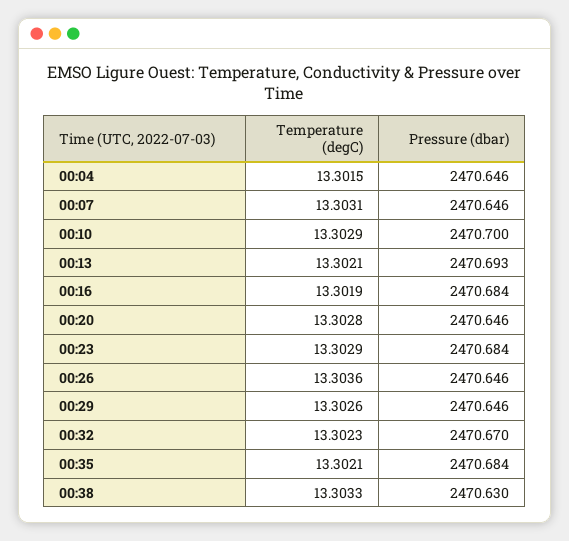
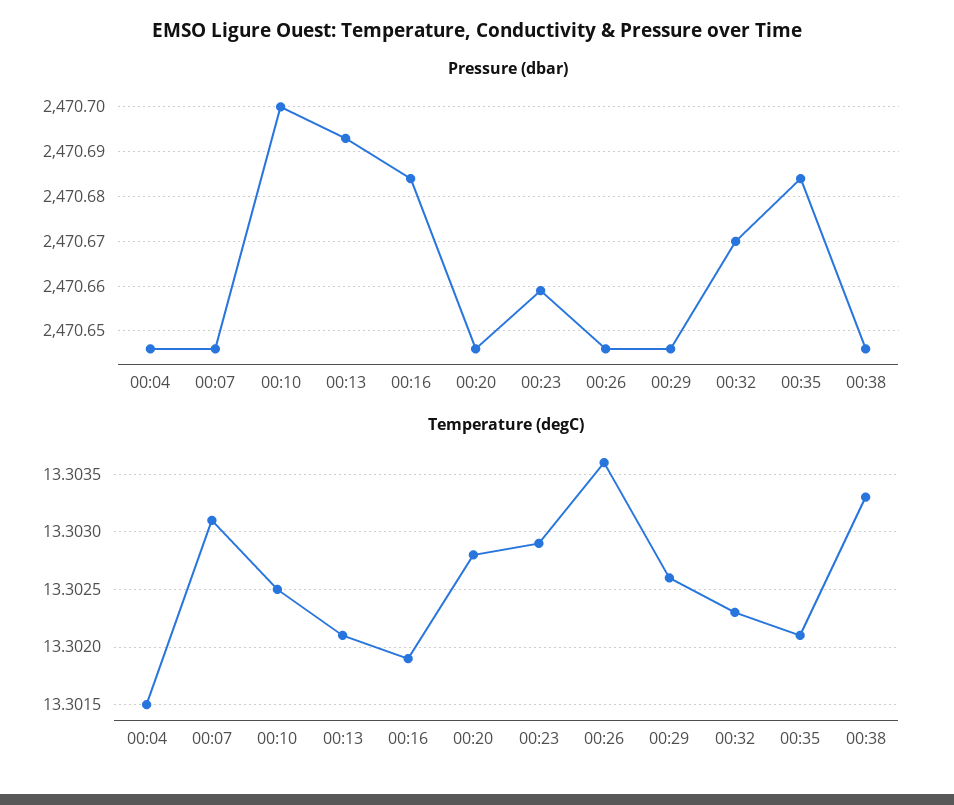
  {
    "Temperature (degC)": {
      "00:04": 13.3015,
      "00:07": 13.3031,
-     "00:10": 13.3029,
+     "00:10": 13.3025,
      "00:13": 13.3021,
      "00:16": 13.3019,
      "00:20": 13.3028,
      "00:23": 13.3029,
      "00:26": 13.3036,
      "00:29": 13.3026,
      "00:32": 13.3023,
      "00:35": 13.3021,
      "00:38": 13.3033
    },
    "Pressure (dbar)": {
      "00:04": 2470.646,
      "00:07": 2470.646,
      "00:10": 2470.7,
      "00:13": 2470.693,
      "00:16": 2470.684,
      "00:20": 2470.646,
-     "00:23": 2470.684,
+     "00:23": 2470.66,
      "00:26": 2470.646,
      "00:29": 2470.646,
      "00:32": 2470.67,
      "00:35": 2470.684,
-     "00:38": 2470.63
+     "00:38": 2470.645
    }
  }

